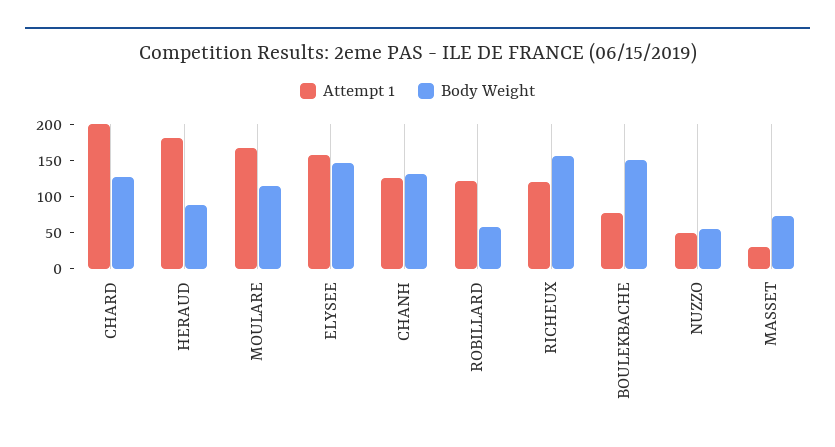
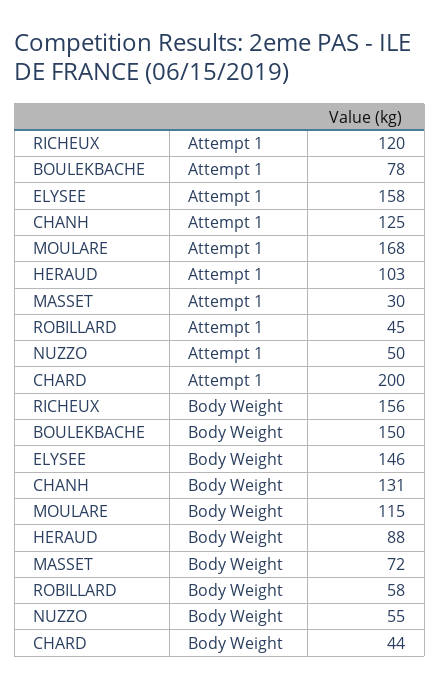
  {
    "Attempt 1": {
      "CHARD": 200,
-     "HERAUD": 175,
+     "HERAUD": 103,
      "MOULARE": 168,
      "ELYSEE": 158,
      "CHANH": 125,
-     "ROBILLARD": 125,
+     "ROBILLARD": 45,
      "RICHEUX": 120,
      "BOULEKBACHE": 78,
      "NUZZO": 50,
      "MASSET": 30
    },
    "Body Weight": {
-     "CHARD": 125,
+     "CHARD": 44,
      "HERAUD": 88,
      "MOULARE": 115,
      "ELYSEE": 146,
      "CHANH": 131,
      "ROBILLARD": 58,
      "RICHEUX": 156,
      "BOULEKBACHE": 150,
      "NUZZO": 55,
      "MASSET": 72
    }
  }

